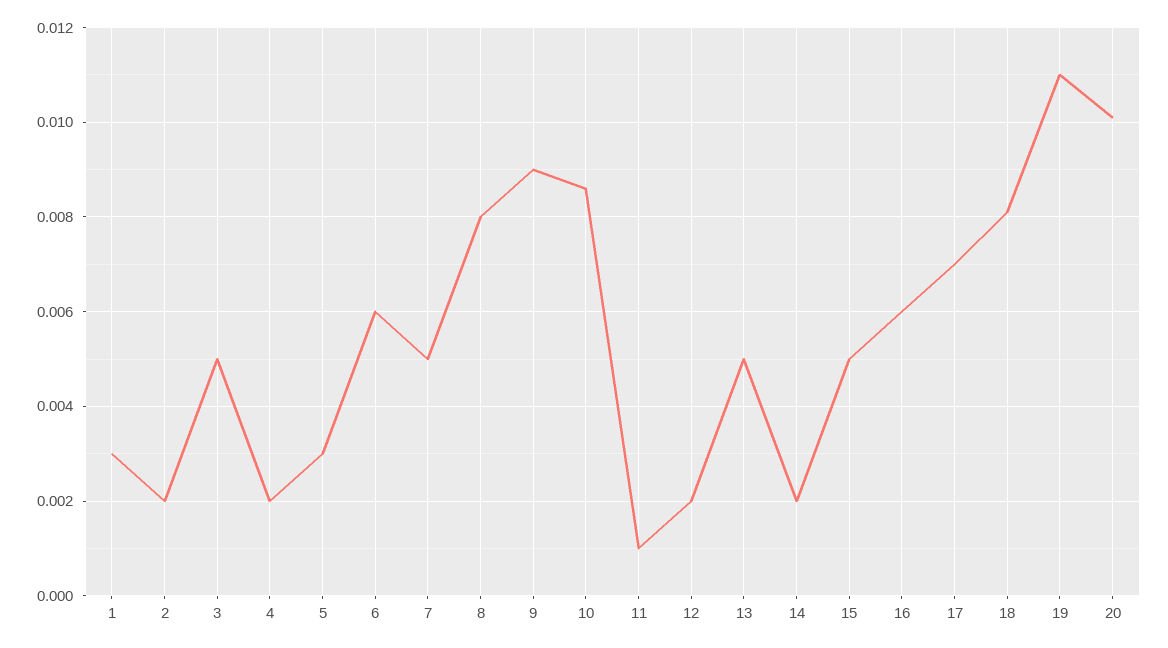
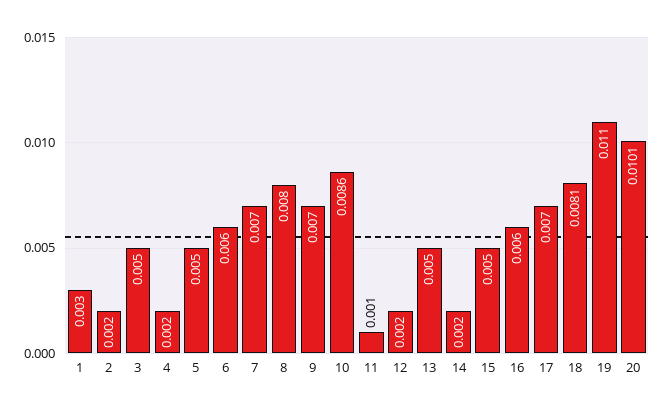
  {
    "1": 0.003,
    "2": 0.002,
    "3": 0.005,
    "4": 0.002,
-   "5": 0.003,
+   "5": 0.005,
    "6": 0.006,
-   "7": 0.005,
+   "7": 0.007,
    "8": 0.008,
-   "9": 0.009,
+   "9": 0.007,
    "10": 0.0086,
    "11": 0.001,
    "12": 0.002,
    "13": 0.005,
    "14": 0.002,
    "15": 0.005,
    "16": 0.006,
    "17": 0.007,
    "18": 0.0081,
    "19": 0.011,
    "20": 0.0101
  }

